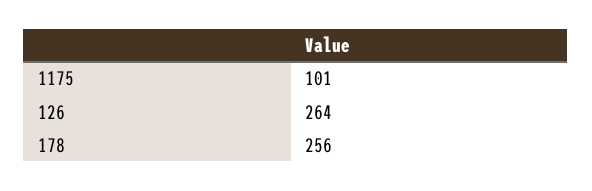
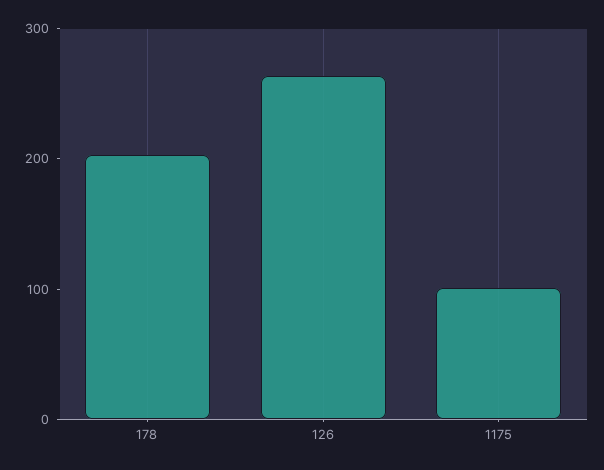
  {
    "1175": 101,
    "126": 264,
-   "178": 256
+   "178": 200
  }

